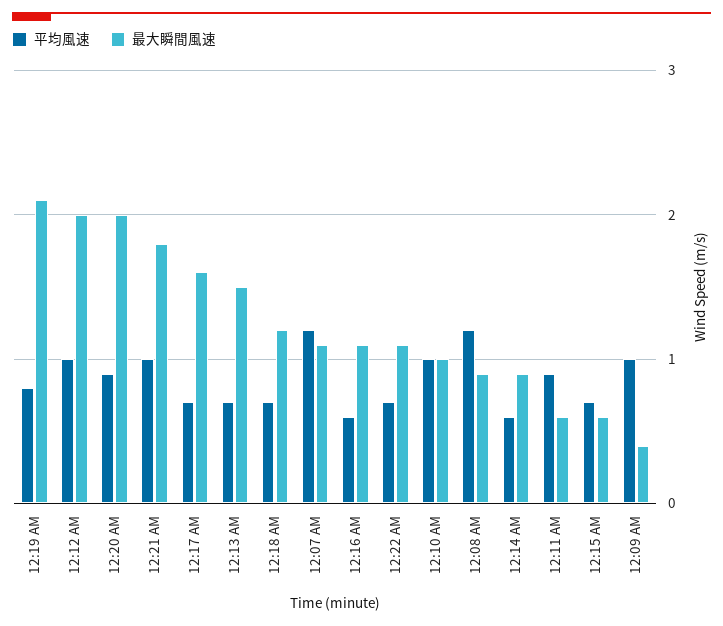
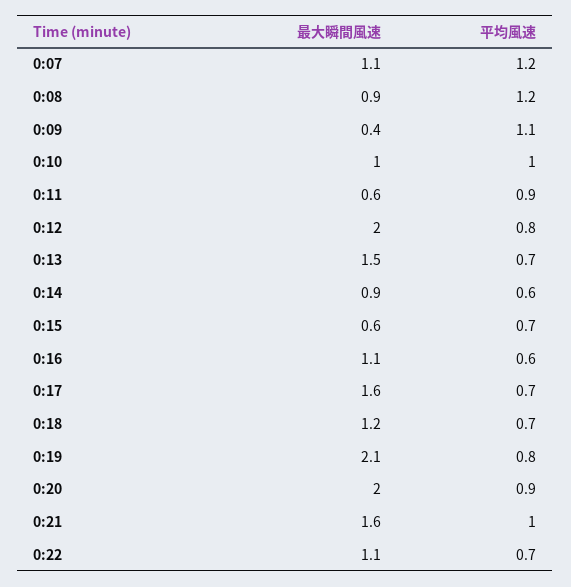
  {
    "平均風速": {
      "12:19 AM": 0.8,
-     "12:12 AM": 1,
+     "12:12 AM": 0.8,
      "12:20 AM": 0.9,
      "12:21 AM": 1,
      "12:17 AM": 0.7,
      "12:13 AM": 0.7,
      "12:18 AM": 0.7,
      "12:07 AM": 1.2,
      "12:16 AM": 0.6,
      "12:22 AM": 0.7,
      "12:10 AM": 1,
      "12:08 AM": 1.2,
      "12:14 AM": 0.6,
      "12:11 AM": 0.9,
      "12:15 AM": 0.7,
-     "12:09 AM": 1
+     "12:09 AM": 1.1
    },
    "最大瞬間風速": {
      "12:19 AM": 2.1,
      "12:12 AM": 2,
      "12:20 AM": 2,
-     "12:21 AM": 1.8,
+     "12:21 AM": 1.6,
      "12:17 AM": 1.6,
      "12:13 AM": 1.5,
      "12:18 AM": 1.2,
      "12:07 AM": 1.1,
      "12:16 AM": 1.1,
      "12:22 AM": 1.1,
      "12:10 AM": 1,
      "12:08 AM": 0.9,
      "12:14 AM": 0.9,
      "12:11 AM": 0.6,
      "12:15 AM": 0.6,
      "12:09 AM": 0.4
    }
  }

